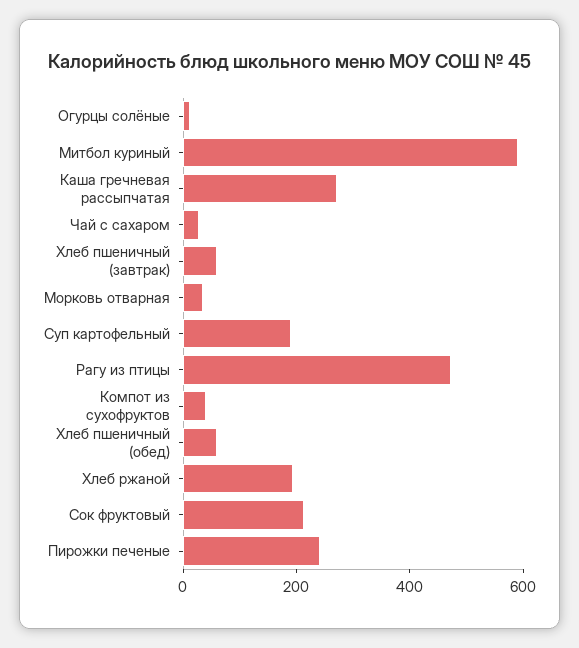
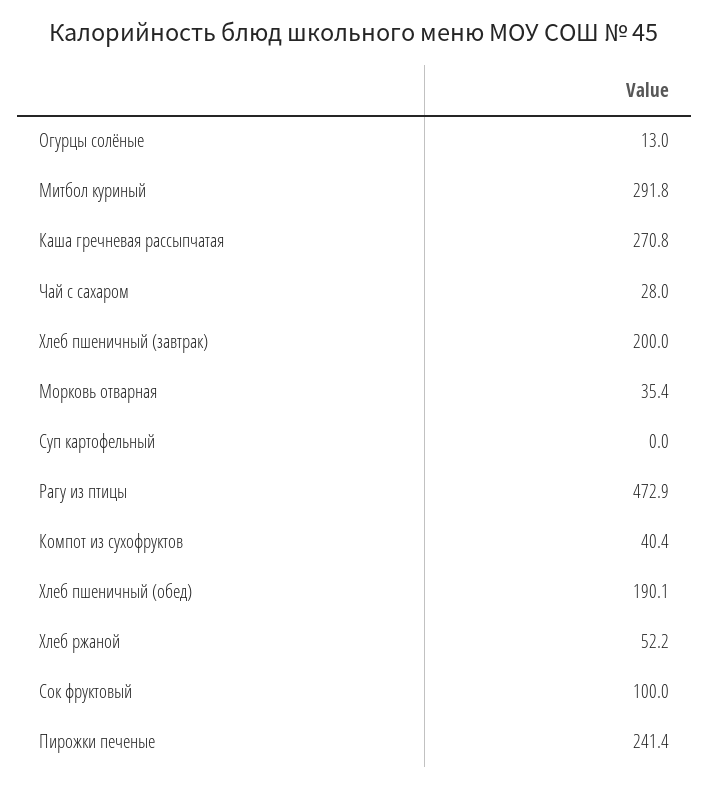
  {
    "Огурцы солёные": 13,
-   "Митбол куриный": 600,
+   "Митбол куриный": 291.8,
    "Каша гречневая рассыпчатая": 270.8,
    "Чай с сахаром": 28,
-   "Хлеб пшеничный (завтрак)": 50,
+   "Хлеб пшеничный (завтрак)": 200,
    "Морковь отварная": 35.4,
-   "Суп картофельный": 200,
+   "Суп картофельный": 0,
    "Рагу из птицы": 472.9,
    "Компот из сухофруктов": 40.4,
-   "Хлеб пшеничный (обед)": 50,
+   "Хлеб пшеничный (обед)": 190.1,
-   "Хлеб ржаной": 200,
+   "Хлеб ржаной": 52.2,
-   "Сок фруктовый": 200,
+   "Сок фруктовый": 100,
    "Пирожки печеные": 241.4
  }

